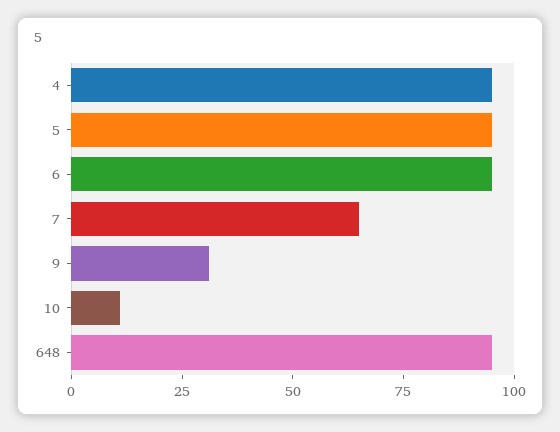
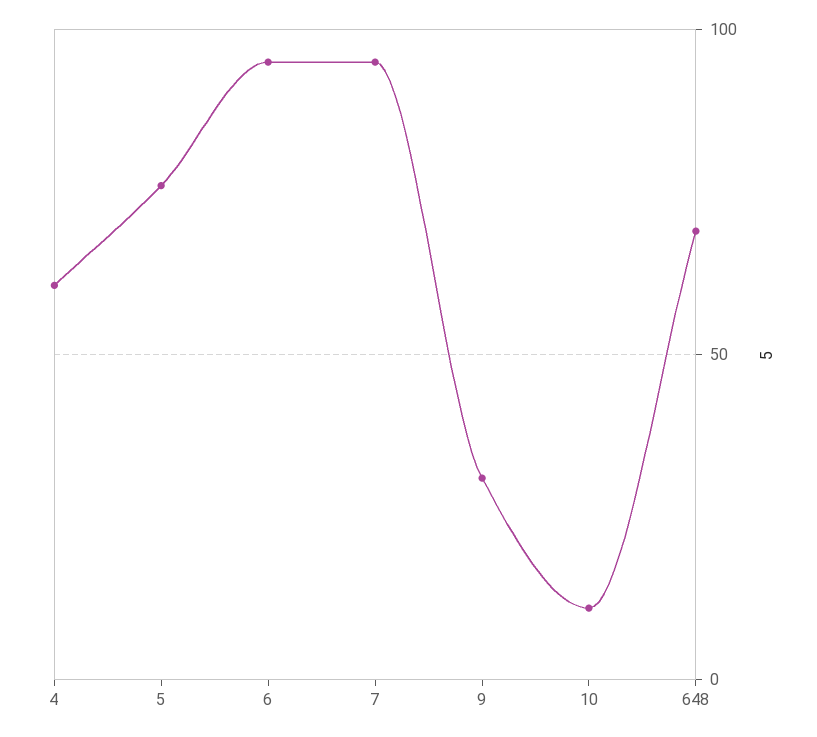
  {
-   "4": 95,
+   "4": 60,
-   "5": 95,
+   "5": 75,
    "6": 95,
-   "7": 65,
+   "7": 95,
    "9": 30,
    "10": 10,
-   "648": 95
+   "648": 70
  }

